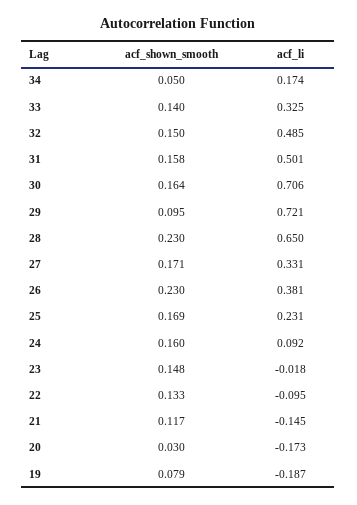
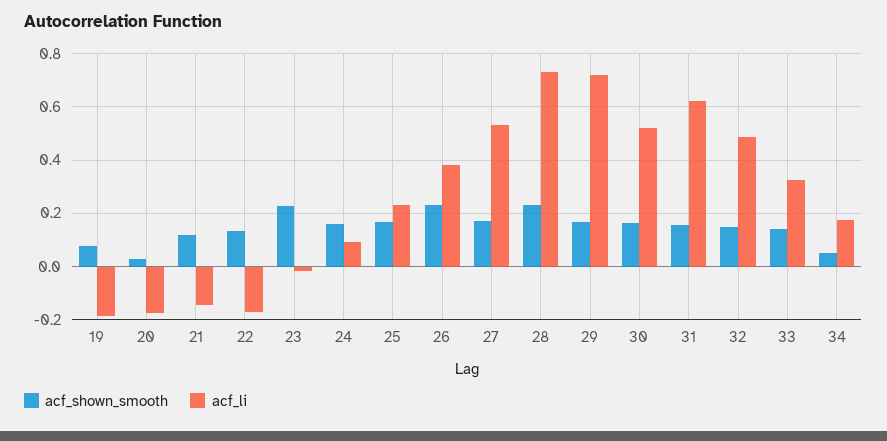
  {
    "acf_shown_smooth": {
      "34": 0.05,
      "33": 0.14,
      "32": 0.15,
      "31": 0.158,
      "30": 0.164,
-     "29": 0.095,
+     "29": 0.175,
      "28": 0.23,
      "27": 0.171,
      "26": 0.23,
      "25": 0.169,
      "24": 0.16,
-     "23": 0.148,
+     "23": 0.225,
      "22": 0.133,
      "21": 0.117,
      "20": 0.03,
      "19": 0.079
    },
    "acf_li": {
      "34": 0.174,
      "33": 0.325,
      "32": 0.485,
-     "31": 0.501,
+     "31": 0.625,
-     "30": 0.706,
+     "30": 0.525,
      "29": 0.721,
-     "28": 0.65,
+     "28": 0.725,
-     "27": 0.331,
+     "27": 0.525,
      "26": 0.381,
      "25": 0.231,
      "24": 0.092,
      "23": -0.018,
-     "22": -0.095,
+     "22": -0.175,
      "21": -0.145,
      "20": -0.173,
      "19": -0.187
    }
  }

